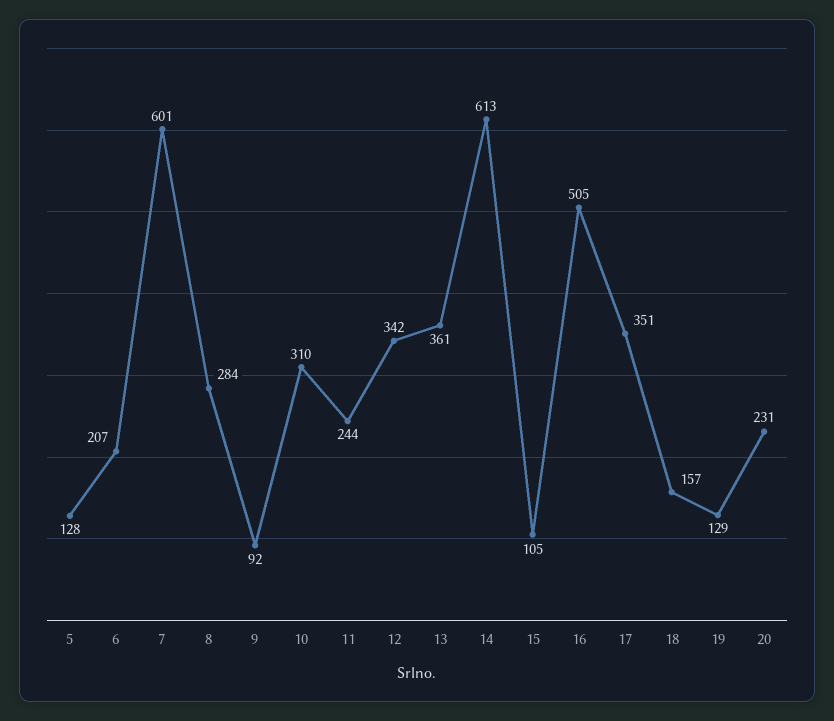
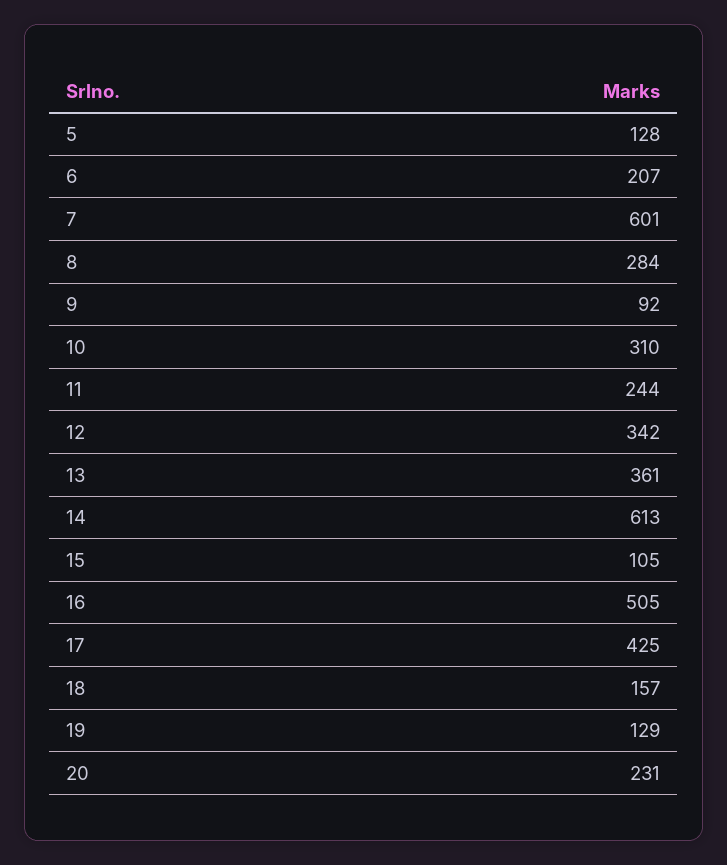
  {
    "5": 128,
    "6": 207,
    "7": 601,
    "8": 284,
    "9": 92,
    "10": 310,
    "11": 244,
    "12": 342,
    "13": 361,
    "14": 613,
    "15": 105,
    "16": 505,
-   "17": 351,
+   "17": 425,
    "18": 157,
    "19": 129,
    "20": 231
  }

